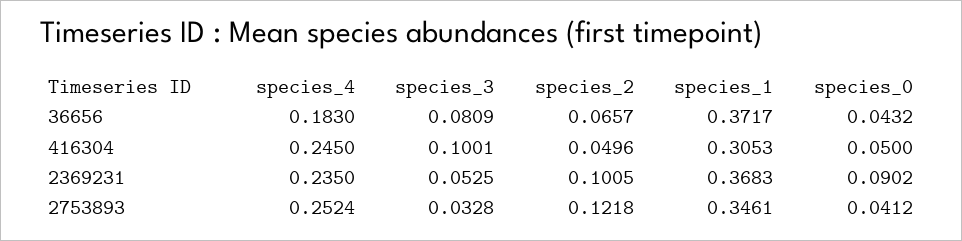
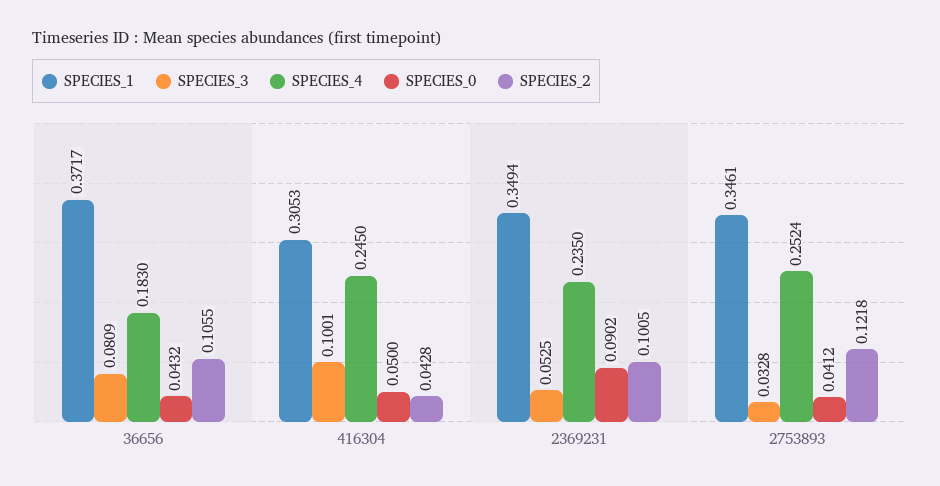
  {
    "species_4": {
      "36656": 0.183,
      "416304": 0.245,
      "2369231": 0.235,
      "2753893": 0.2524
    },
    "species_3": {
      "36656": 0.0809,
      "416304": 0.1001,
      "2369231": 0.0525,
      "2753893": 0.0328
    },
    "species_2": {
-     "36656": 0.0657,
+     "36656": 0.1055,
-     "416304": 0.0496,
+     "416304": 0.0428,
      "2369231": 0.1005,
      "2753893": 0.1218
    },
    "species_1": {
      "36656": 0.3717,
      "416304": 0.3053,
-     "2369231": 0.3683,
+     "2369231": 0.3494,
      "2753893": 0.3461
    },
    "species_0": {
      "36656": 0.0432,
      "416304": 0.05,
      "2369231": 0.0902,
      "2753893": 0.0412
    }
  }

